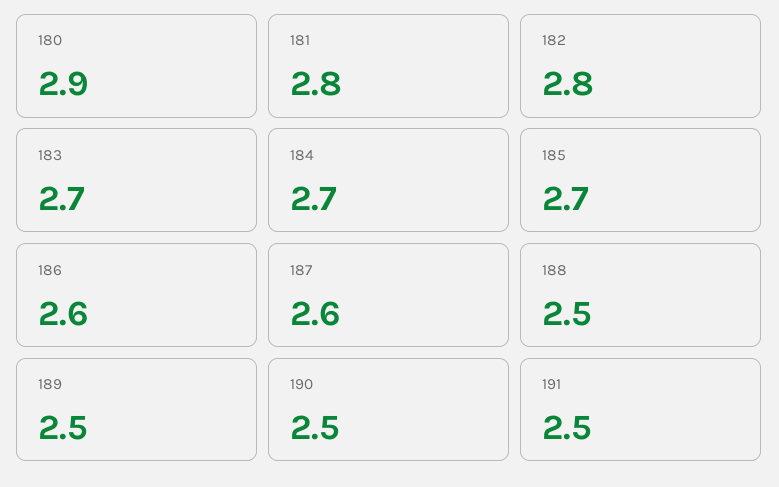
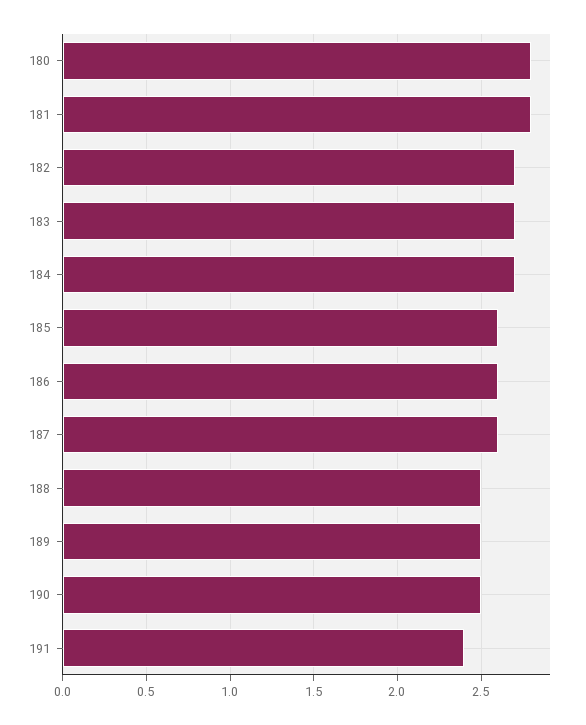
  {
-   "180": 2.9,
+   "180": 2.8,
    "181": 2.8,
-   "182": 2.8,
+   "182": 2.7,
    "183": 2.7,
    "184": 2.7,
-   "185": 2.7,
+   "185": 2.6,
    "186": 2.6,
    "187": 2.6,
    "188": 2.5,
    "189": 2.5,
    "190": 2.5,
-   "191": 2.5
+   "191": 2.4
  }

